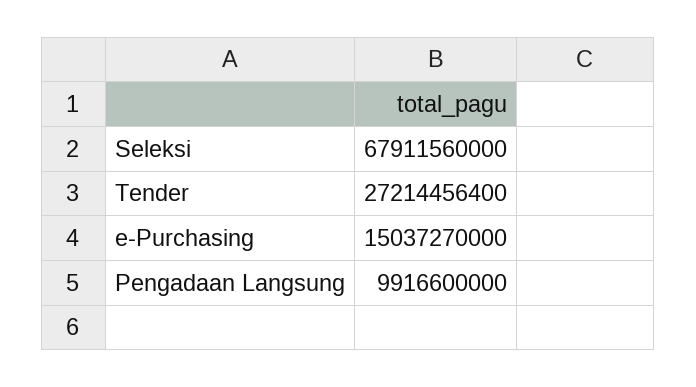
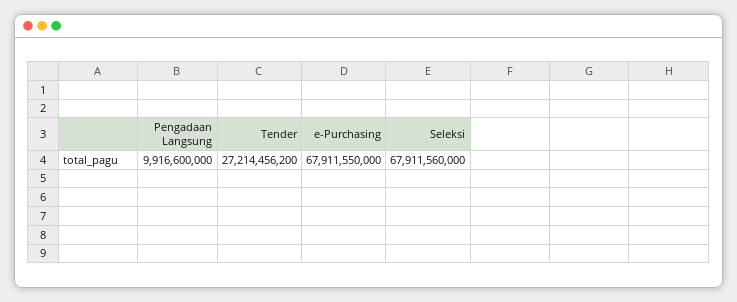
  {
    "Seleksi": 67911560000,
-   "Tender": 27214456400,
+   "Tender": 27214456200,
-   "e-Purchasing": 15037270000,
+   "e-Purchasing": 67911550000,
    "Pengadaan Langsung": 9916600000
  }

